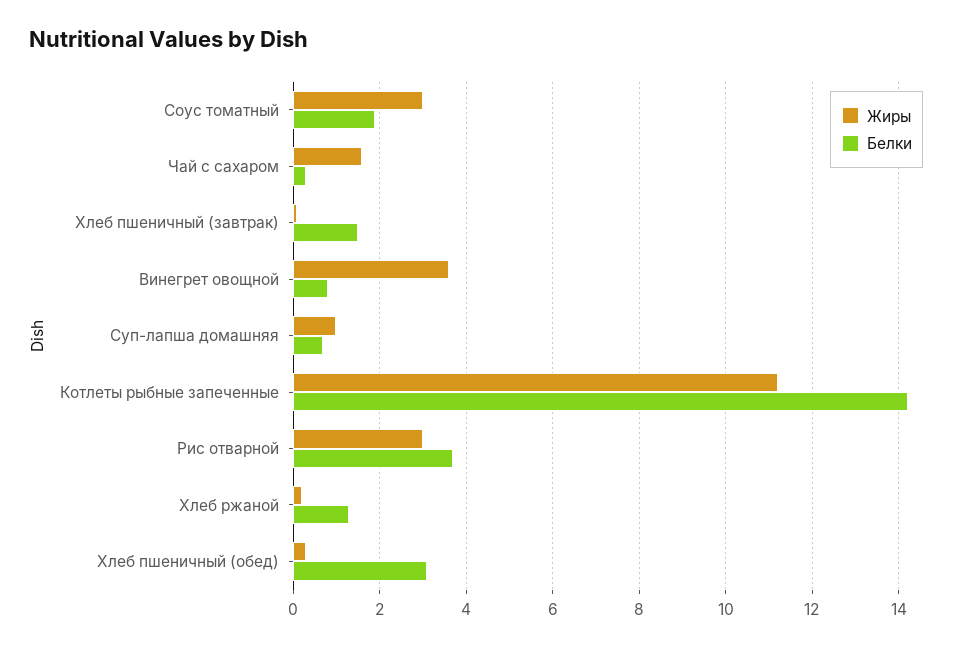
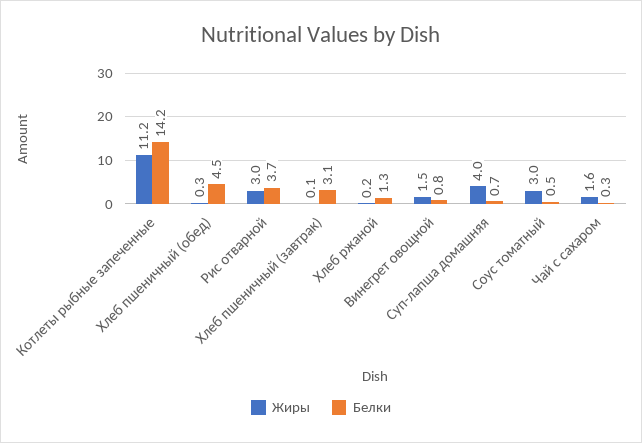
  {
    "Жиры": {
      "Соус томатный": 3,
      "Чай с сахаром": 1.6,
      "Хлеб пшеничный (завтрак)": 0.1,
-     "Винегрет овощной": 3.5,
+     "Винегрет овощной": 1.5,
-     "Суп-лапша домашняя": 1,
+     "Суп-лапша домашняя": 4,
      "Котлеты рыбные запеченные": 11.2,
      "Рис отварной": 3,
      "Хлеб ржаной": 0.2,
      "Хлеб пшеничный (обед)": 0.3
    },
    "Белки": {
-     "Соус томатный": 2,
+     "Соус томатный": 0.5,
      "Чай с сахаром": 0.3,
-     "Хлеб пшеничный (завтрак)": 1.5,
+     "Хлеб пшеничный (завтрак)": 3.1,
      "Винегрет овощной": 0.8,
      "Суп-лапша домашняя": 0.7,
      "Котлеты рыбные запеченные": 14.2,
      "Рис отварной": 3.7,
      "Хлеб ржаной": 1.3,
-     "Хлеб пшеничный (обед)": 3
+     "Хлеб пшеничный (обед)": 4.5
    }
  }

